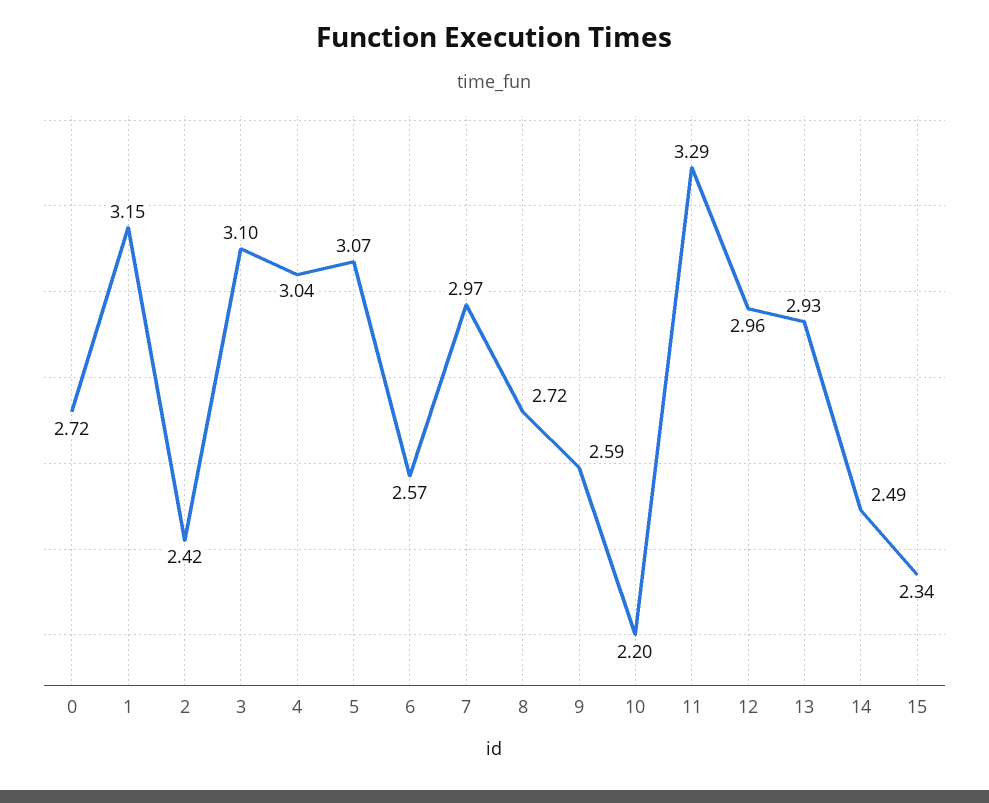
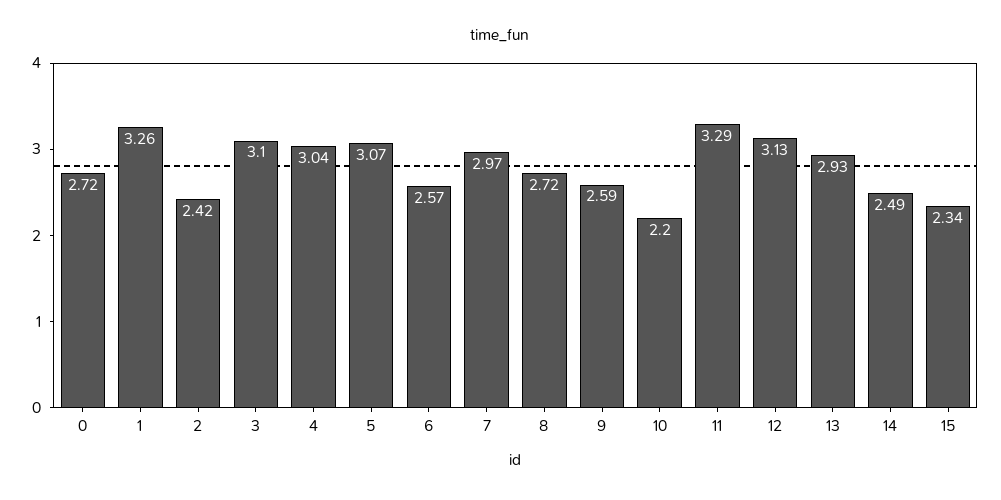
  {
    "0": 2.72,
-   "1": 3.15,
+   "1": 3.26,
    "2": 2.42,
    "3": 3.1,
    "4": 3.04,
    "5": 3.07,
    "6": 2.57,
    "7": 2.97,
    "8": 2.72,
    "9": 2.59,
    "10": 2.2,
    "11": 3.29,
-   "12": 2.96,
+   "12": 3.13,
    "13": 2.93,
    "14": 2.49,
    "15": 2.34
  }

